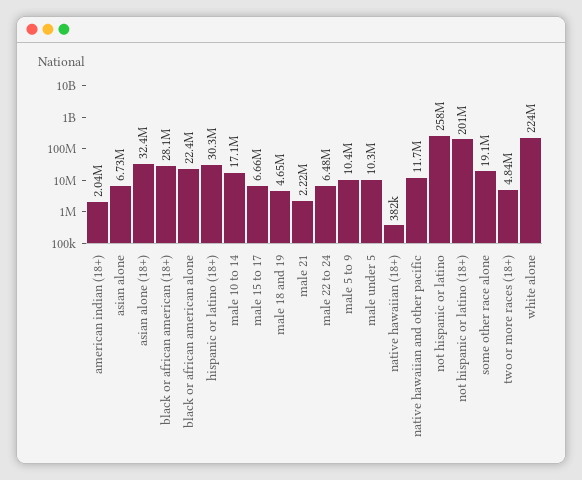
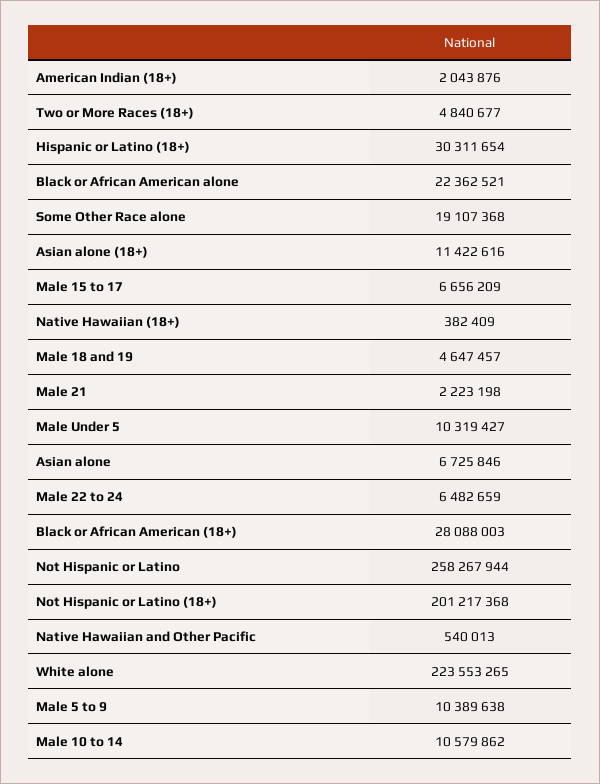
  {
    "american indian (18+)": 2043876,
    "asian alone": 6725846,
-   "asian alone (18+)": 32400000,
+   "asian alone (18+)": 11422616,
    "black or african american (18+)": 28088003,
    "black or african american alone": 22362521,
    "hispanic or latino (18+)": 30311654,
-   "male 10 to 14": 17100000,
+   "male 10 to 14": 10579862,
    "male 15 to 17": 6656209,
    "male 18 and 19": 4647457,
    "male 21": 2223198,
    "male 22 to 24": 6482659,
    "male 5 to 9": 10389638,
    "male under 5": 10319427,
    "native hawaiian (18+)": 382409,
-   "native hawaiian and other pacific": 11700000,
+   "native hawaiian and other pacific": 540013,
    "not hispanic or latino": 258267944,
    "not hispanic or latino (18+)": 201217368,
    "some other race alone": 19107368,
    "two or more races (18+)": 4840677,
    "white alone": 223553265
  }

